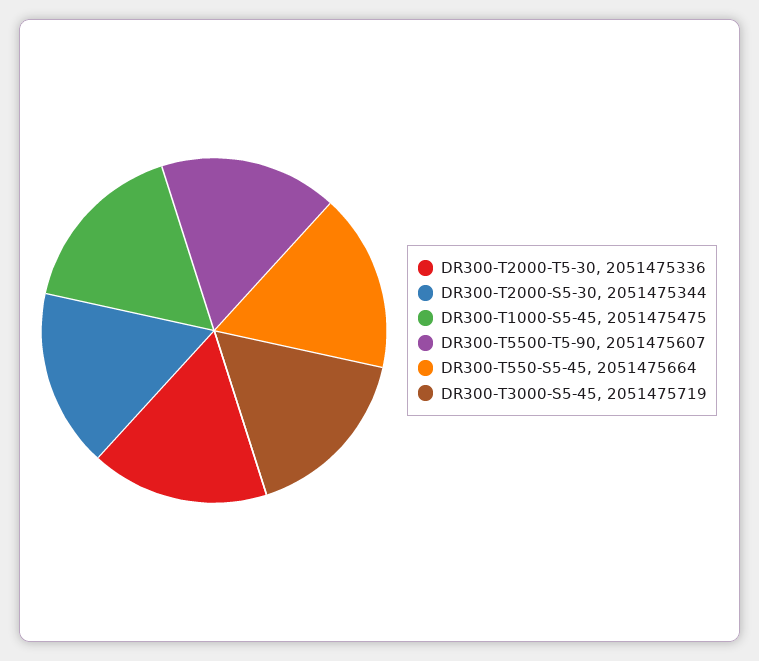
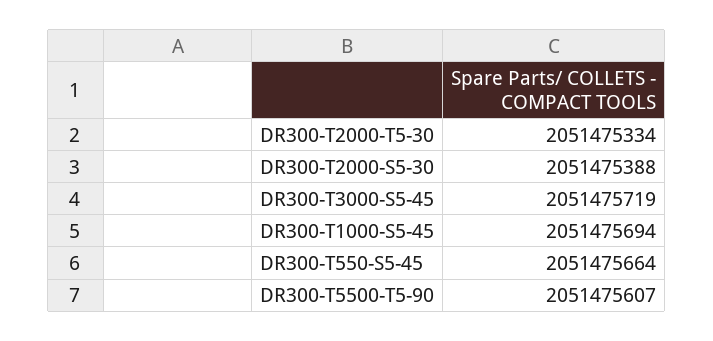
  {
-   "DR300-T2000-T5-30": 2051475336,
+   "DR300-T2000-T5-30": 2051475334,
-   "DR300-T2000-S5-30": 2051475344,
+   "DR300-T2000-S5-30": 2051475388,
-   "DR300-T1000-S5-45": 2051475475,
+   "DR300-T1000-S5-45": 2051475694,
    "DR300-T5500-T5-90": 2051475607,
    "DR300-T550-S5-45": 2051475664,
    "DR300-T3000-S5-45": 2051475719
  }

